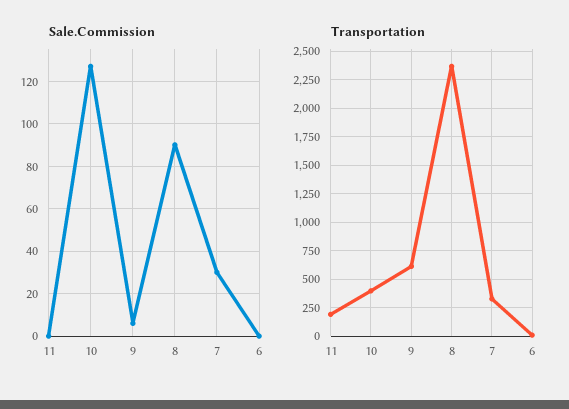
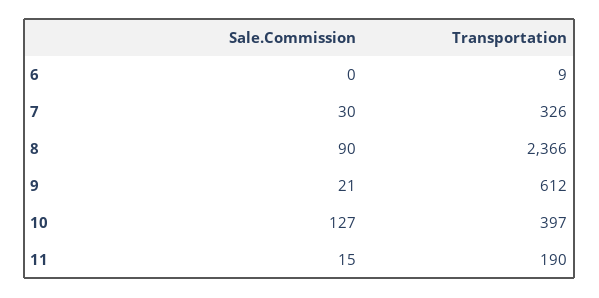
  {
    "Sale.Commission": {
-     "11": 0,
+     "11": 15,
      "10": 127,
-     "9": 5,
+     "9": 21,
      "8": 90,
      "7": 30,
      "6": 0
    },
    "Transportation": {
      "11": 190,
      "10": 397,
      "9": 612,
      "8": 2366,
      "7": 326,
      "6": 9
    }
  }

